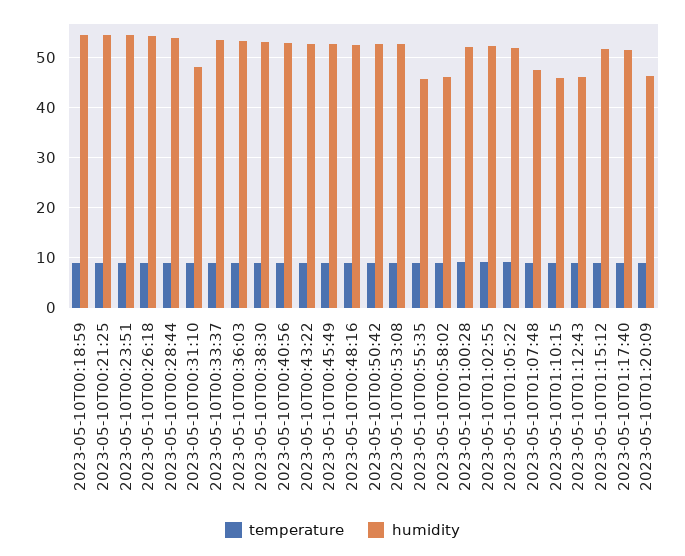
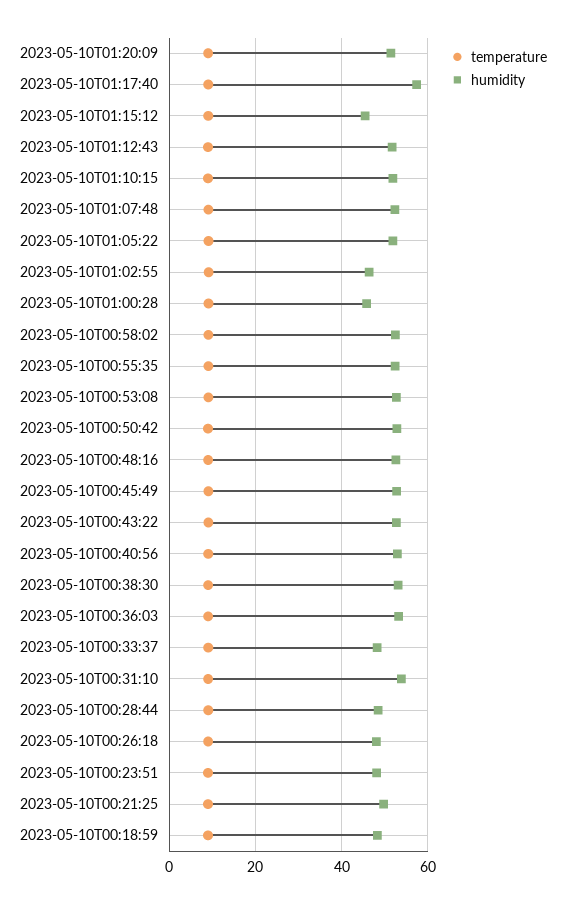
  {
    "temperature": {
      "2023-05-10T00:18:59": 8,
      "2023-05-10T00:21:25": 10,
      "2023-05-10T00:23:51": 10,
      "2023-05-10T00:26:18": 10,
      "2023-05-10T00:28:44": 10,
      "2023-05-10T00:31:10": 10,
      "2023-05-10T00:33:37": 10,
      "2023-05-10T00:36:03": 10,
      "2023-05-10T00:38:30": 10,
      "2023-05-10T00:40:56": 10,
      "2023-05-10T00:43:22": 10,
      "2023-05-10T00:45:49": 10,
      "2023-05-10T00:48:16": 10,
      "2023-05-10T00:50:42": 10,
      "2023-05-10T00:53:08": 10,
      "2023-05-10T00:55:35": 10,
      "2023-05-10T00:58:02": 10,
      "2023-05-10T01:00:28": 10,
      "2023-05-10T01:02:55": 10,
      "2023-05-10T01:05:22": 10,
      "2023-05-10T01:07:48": 10,
      "2023-05-10T01:10:15": 8,
      "2023-05-10T01:12:43": 10,
      "2023-05-10T01:15:12": 10,
      "2023-05-10T01:17:40": 10,
      "2023-05-10T01:20:09": 10
    },
    "humidity": {
-     "2023-05-10T00:18:59": 54,
+     "2023-05-10T00:18:59": 48,
-     "2023-05-10T00:21:25": 54,
+     "2023-05-10T00:21:25": 50,
-     "2023-05-10T00:23:51": 54,
+     "2023-05-10T00:23:51": 48,
-     "2023-05-10T00:26:18": 54,
+     "2023-05-10T00:26:18": 48,
-     "2023-05-10T00:28:44": 54,
+     "2023-05-10T00:28:44": 48,
-     "2023-05-10T00:31:10": 48,
+     "2023-05-10T00:31:10": 54,
-     "2023-05-10T00:33:37": 54,
+     "2023-05-10T00:33:37": 48,
      "2023-05-10T00:36:03": 54,
      "2023-05-10T00:38:30": 54,
      "2023-05-10T00:40:56": 52,
      "2023-05-10T00:43:22": 52,
      "2023-05-10T00:45:49": 52,
      "2023-05-10T00:48:16": 52,
      "2023-05-10T00:50:42": 52,
      "2023-05-10T00:53:08": 52,
-     "2023-05-10T00:55:35": 46,
+     "2023-05-10T00:55:35": 52,
-     "2023-05-10T00:58:02": 46,
+     "2023-05-10T00:58:02": 52,
-     "2023-05-10T01:00:28": 52,
+     "2023-05-10T01:00:28": 46,
-     "2023-05-10T01:02:55": 52,
+     "2023-05-10T01:02:55": 46,
      "2023-05-10T01:05:22": 52,
-     "2023-05-10T01:07:48": 48,
+     "2023-05-10T01:07:48": 52,
-     "2023-05-10T01:10:15": 46,
+     "2023-05-10T01:10:15": 52,
-     "2023-05-10T01:12:43": 46,
+     "2023-05-10T01:12:43": 52,
-     "2023-05-10T01:15:12": 52,
+     "2023-05-10T01:15:12": 46,
-     "2023-05-10T01:17:40": 52,
+     "2023-05-10T01:17:40": 58,
-     "2023-05-10T01:20:09": 46
+     "2023-05-10T01:20:09": 52
    }
  }

